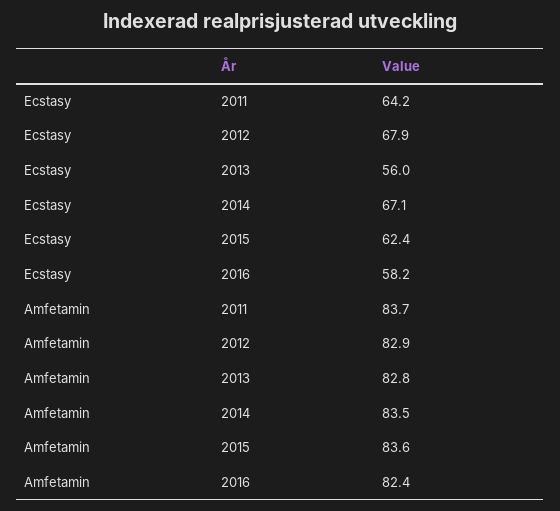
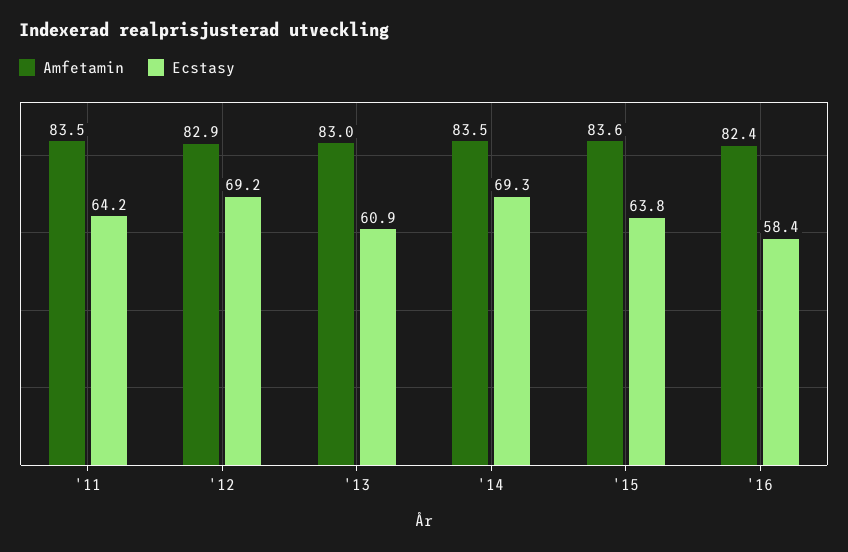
  {
    "Ecstasy": {
      "2011": 64.2,
-     "2012": 67.9,
+     "2012": 69.2,
-     "2013": 56,
+     "2013": 60.9,
-     "2014": 67.1,
+     "2014": 69.3,
-     "2015": 62.4,
+     "2015": 63.8,
-     "2016": 58.2
+     "2016": 58.4
    },
    "Amfetamin": {
-     "2011": 83.7,
+     "2011": 83.5,
      "2012": 82.9,
-     "2013": 82.8,
+     "2013": 83,
      "2014": 83.5,
      "2015": 83.6,
      "2016": 82.4
    }
  }

